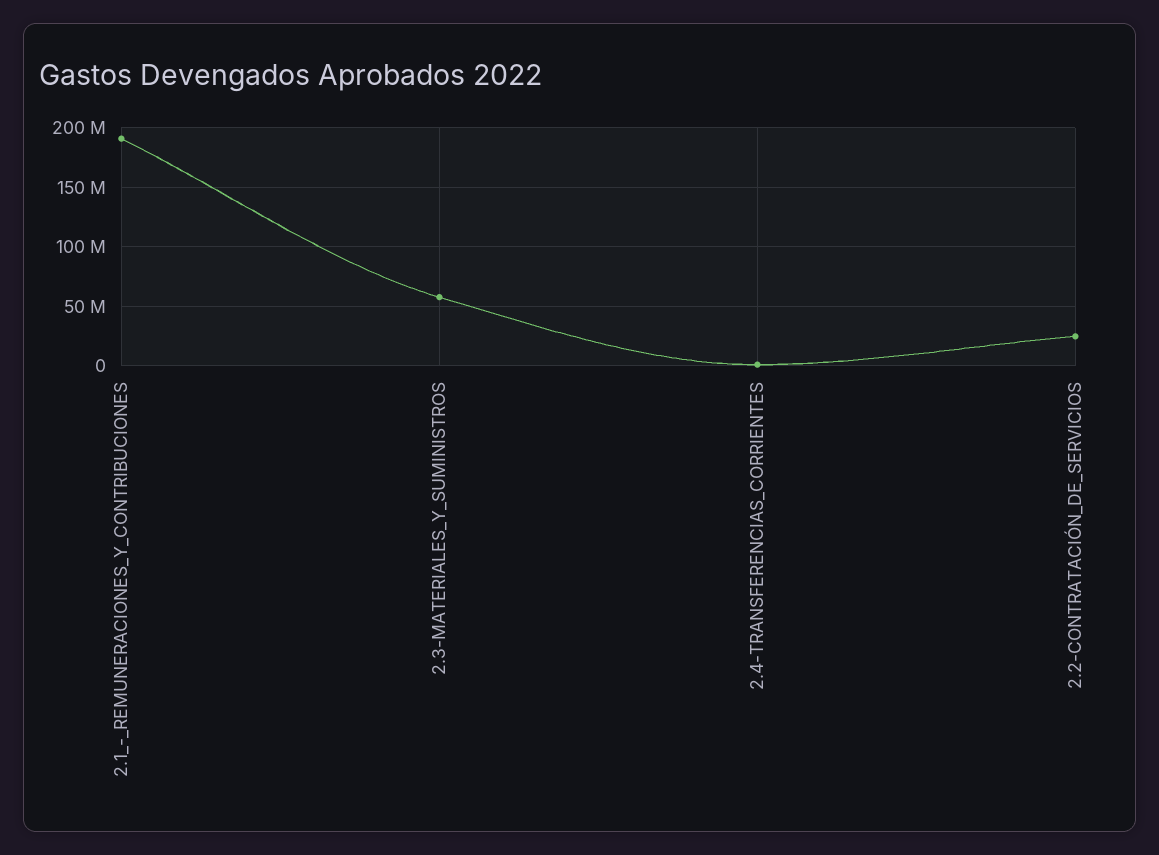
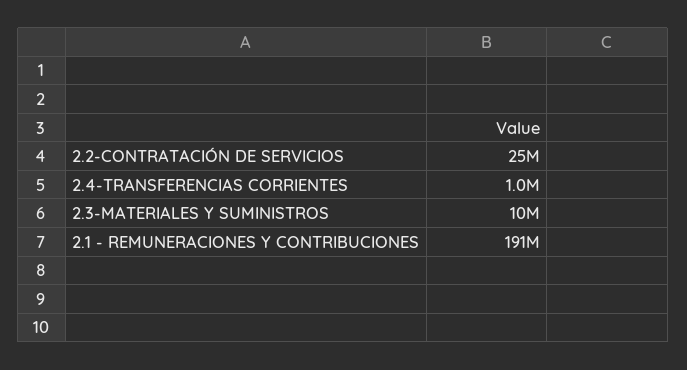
  {
    "2.1_-_REMUNERACIONES_Y_CONTRIBUCIONES": 191000000,
-   "2.3-MATERIALES_Y_SUMINISTROS": 60000000,
+   "2.3-MATERIALES_Y_SUMINISTROS": 10000000,
    "2.4-TRANSFERENCIAS_CORRIENTES": 1000000,
    "2.2-CONTRATACIÓN_DE_SERVICIOS": 25000000
  }

